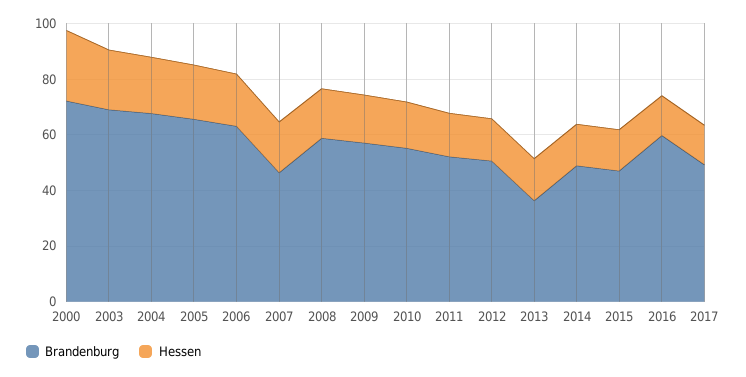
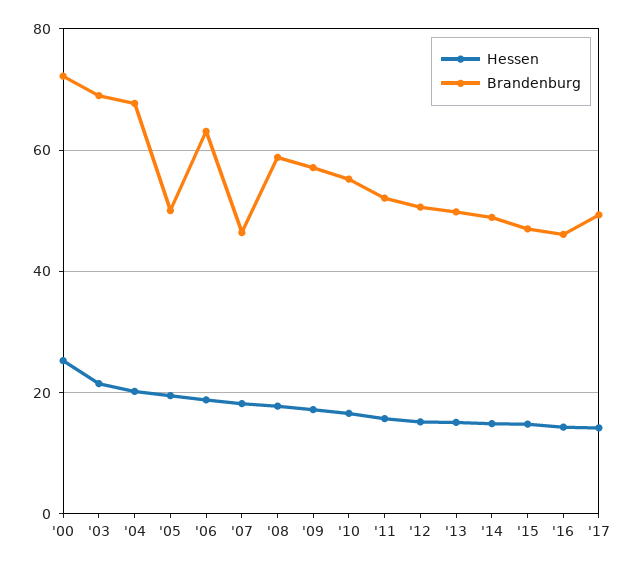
  {
    "Brandenburg": {
      "2000": 72,
      "2003": 70,
      "2004": 68,
-     "2005": 65,
+     "2005": 50,
      "2006": 64,
      "2007": 46,
      "2008": 58,
      "2009": 58,
      "2010": 56,
      "2011": 52,
      "2012": 50,
-     "2013": 35,
+     "2013": 50,
      "2014": 48,
      "2015": 48,
-     "2016": 60,
+     "2016": 46,
      "2017": 50
    },
    "Hessen": {
      "2000": 26,
      "2003": 22,
      "2004": 20,
      "2005": 20,
      "2006": 18,
      "2007": 18,
      "2008": 18,
      "2009": 18,
      "2010": 16,
      "2011": 16,
      "2012": 16,
      "2013": 16,
      "2014": 14,
      "2015": 14,
      "2016": 14,
      "2017": 14
    }
  }

